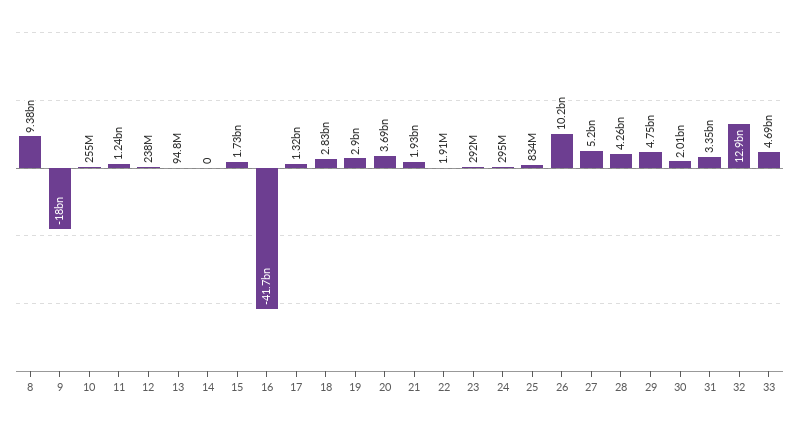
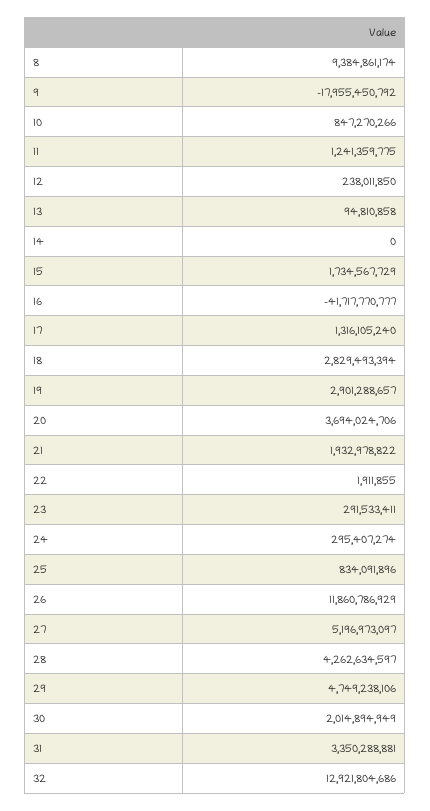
  {
    "8": 9384861174,
    "9": -17955450792,
-   "10": 255000000,
+   "10": 847270266,
    "11": 1241359775,
    "12": 238011850,
    "13": 94810858,
    "14": 0,
    "15": 1734567729,
    "16": -41717770777,
    "17": 1316105240,
    "18": 2829493394,
    "19": 2901288657,
    "20": 3694024706,
    "21": 1932978822,
    "22": 1911855,
    "23": 291533411,
    "24": 295407274,
    "25": 834091896,
-   "26": 10200000000,
+   "26": 11860786929,
    "27": 5196973097,
    "28": 4262634597,
    "29": 4749238106,
    "30": 2014894949,
    "31": 3350288881,
-   "32": 12921804686,
+   "32": 12921804686
-   "33": 4690000000
  }

